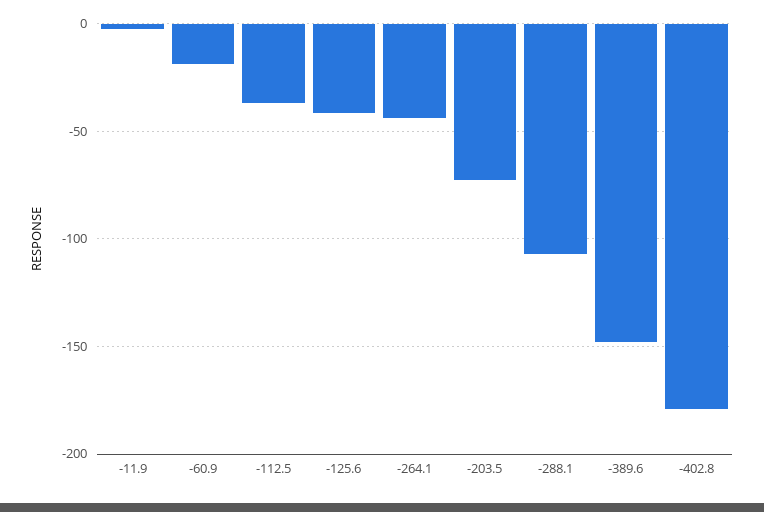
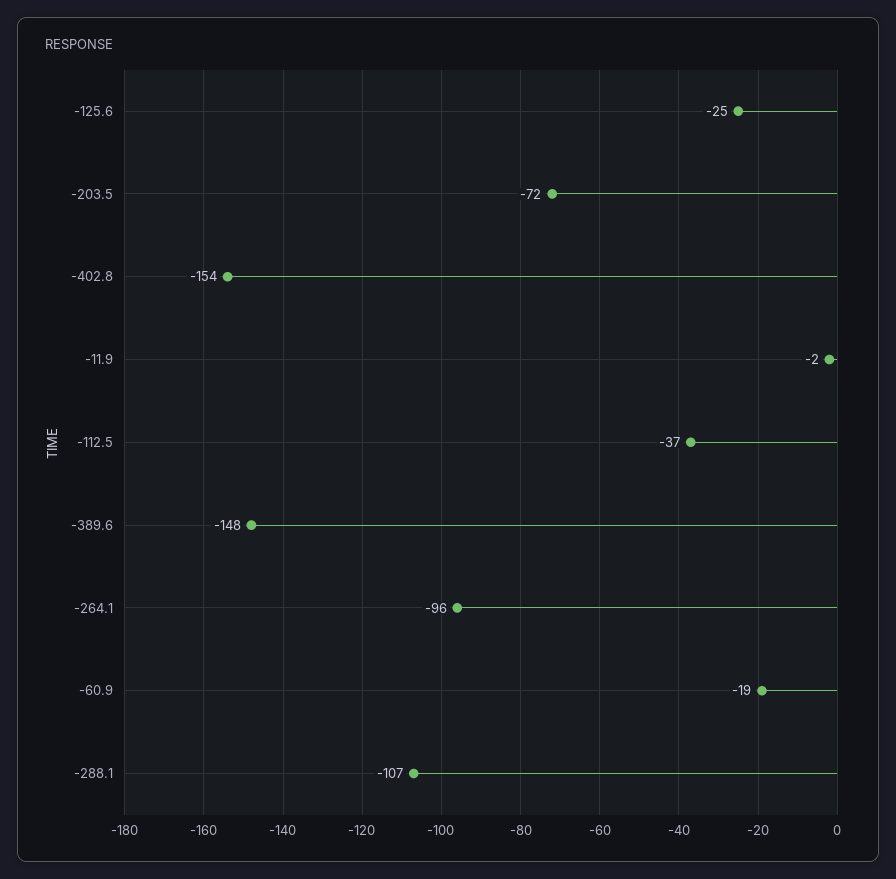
  {
    "-11.9": -2,
    "-60.9": -19,
    "-112.5": -37,
-   "-125.6": -40,
+   "-125.6": -25,
-   "-264.1": -45,
+   "-264.1": -96,
    "-203.5": -72,
    "-288.1": -107,
    "-389.6": -148,
-   "-402.8": -180
+   "-402.8": -154
  }

